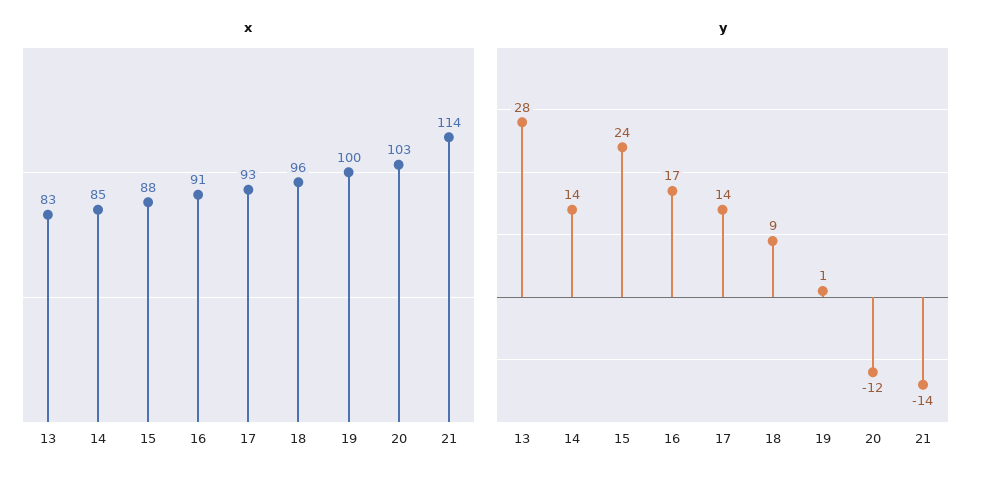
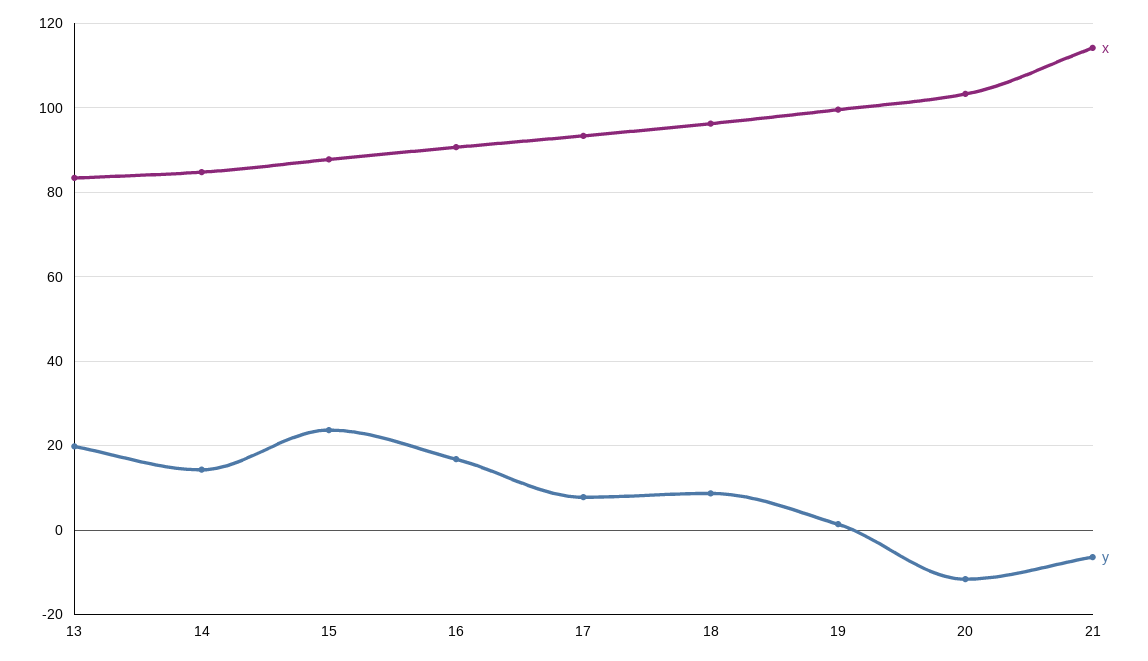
  {
    "x": {
      "13": 83,
      "14": 85,
      "15": 88,
      "16": 91,
      "17": 93,
      "18": 96,
      "19": 100,
      "20": 103,
      "21": 114
    },
    "y": {
-     "13": 28,
+     "13": 20,
      "14": 14,
      "15": 24,
      "16": 17,
-     "17": 14,
+     "17": 8,
      "18": 9,
      "19": 1,
      "20": -12,
-     "21": -14
+     "21": -6
    }
  }

